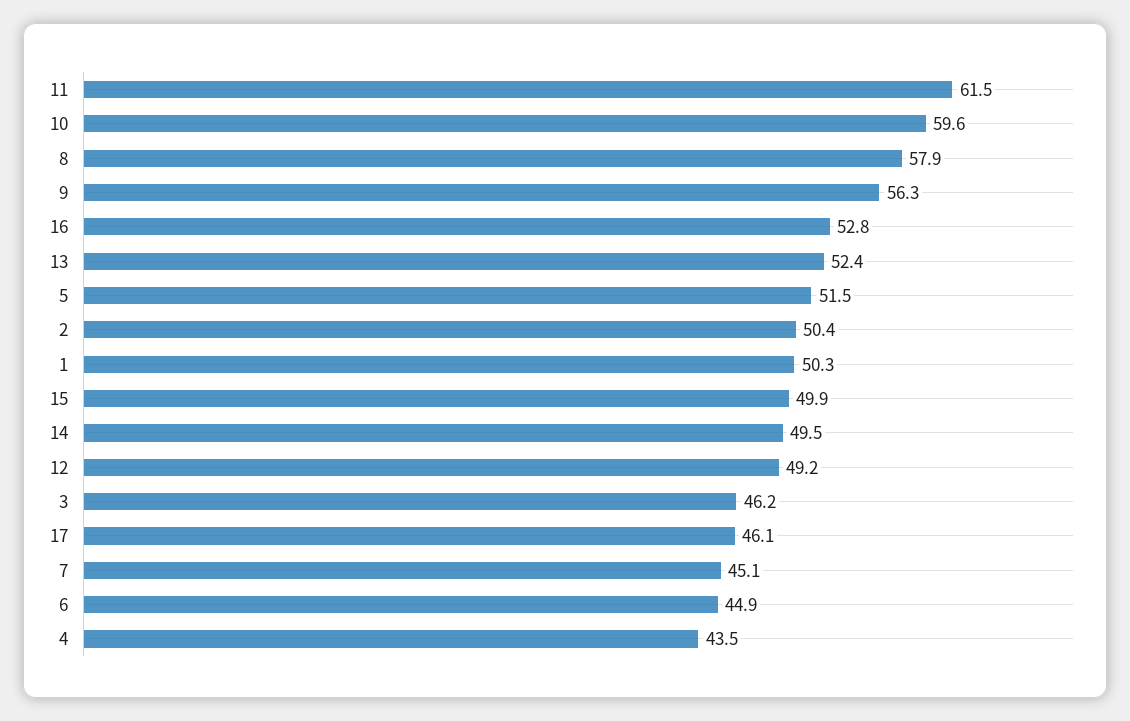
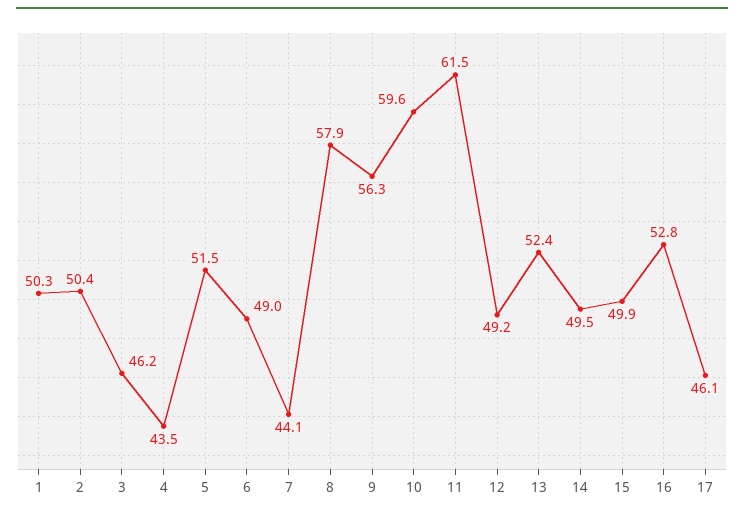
  {
    "11": 61.5,
    "10": 59.6,
    "8": 57.9,
    "9": 56.3,
    "16": 52.8,
    "13": 52.4,
    "5": 51.5,
    "2": 50.4,
    "1": 50.3,
    "15": 49.9,
    "14": 49.5,
    "12": 49.2,
    "3": 46.2,
    "17": 46.1,
-   "7": 45.1,
+   "7": 44.1,
-   "6": 44.9,
+   "6": 49,
    "4": 43.5
  }

